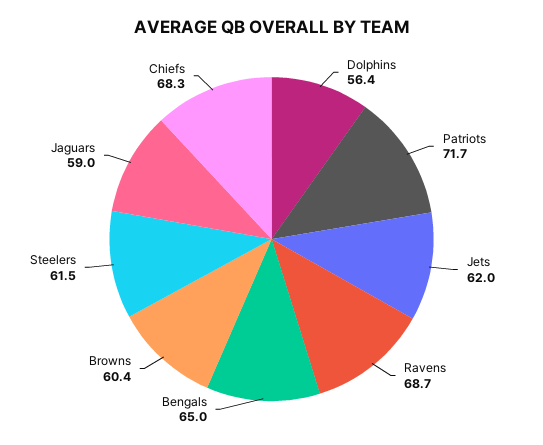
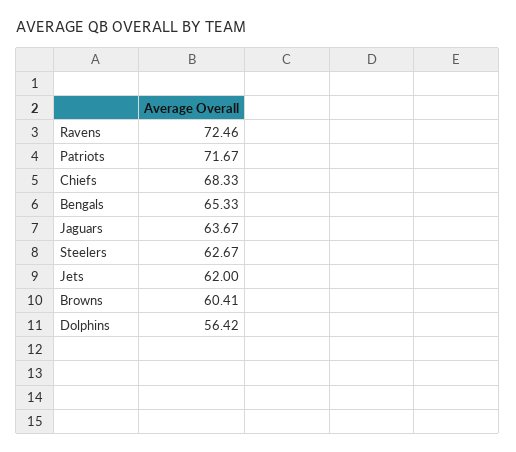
  {
    "Dolphins": 56.42,
    "Patriots": 71.67,
    "Jets": 62,
-   "Ravens": 68.7,
+   "Ravens": 72.46,
-   "Bengals": 65,
+   "Bengals": 65.33,
    "Browns": 60.41,
-   "Steelers": 61.5,
+   "Steelers": 62.67,
-   "Jaguars": 59,
+   "Jaguars": 63.67,
    "Chiefs": 68.33
  }

